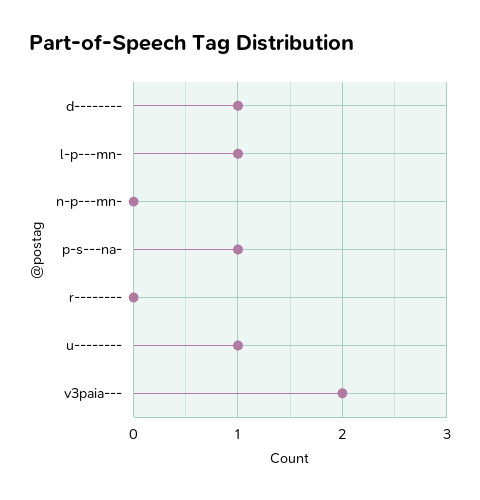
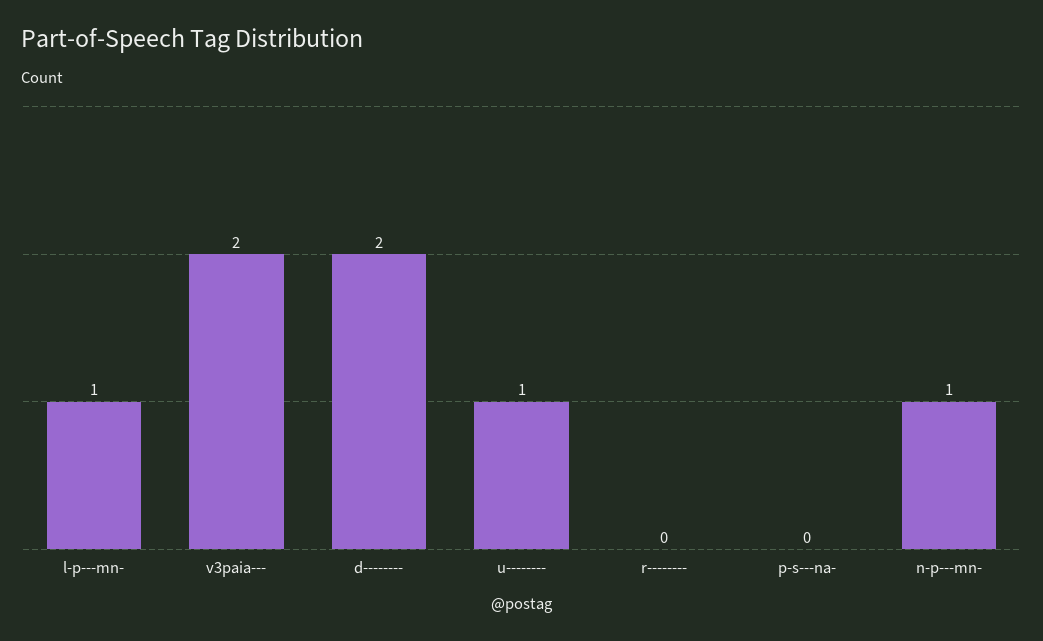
  {
-   "d--------": 1,
+   "d--------": 2,
    "l-p---mn-": 1,
-   "n-p---mn-": 0,
+   "n-p---mn-": 1,
-   "p-s---na-": 1,
+   "p-s---na-": 0,
    "r--------": 0,
    "u--------": 1,
    "v3paia---": 2
  }

